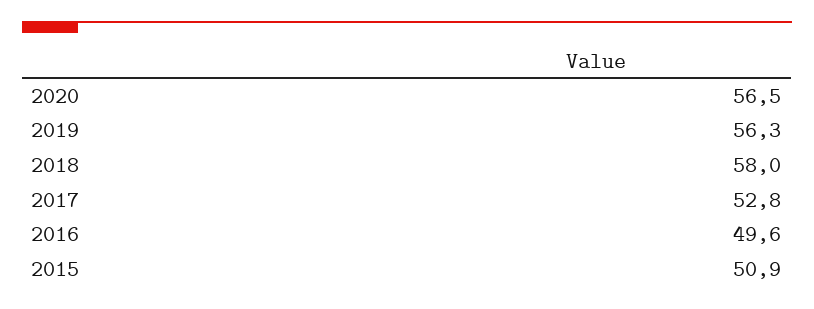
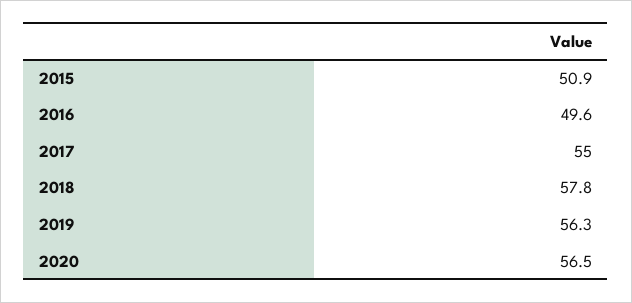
  {
    "2020": 56.5,
    "2019": 56.3,
-   "2018": 58,
+   "2018": 57.8,
-   "2017": 52.8,
+   "2017": 55,
    "2016": 49.6,
    "2015": 50.9
  }

